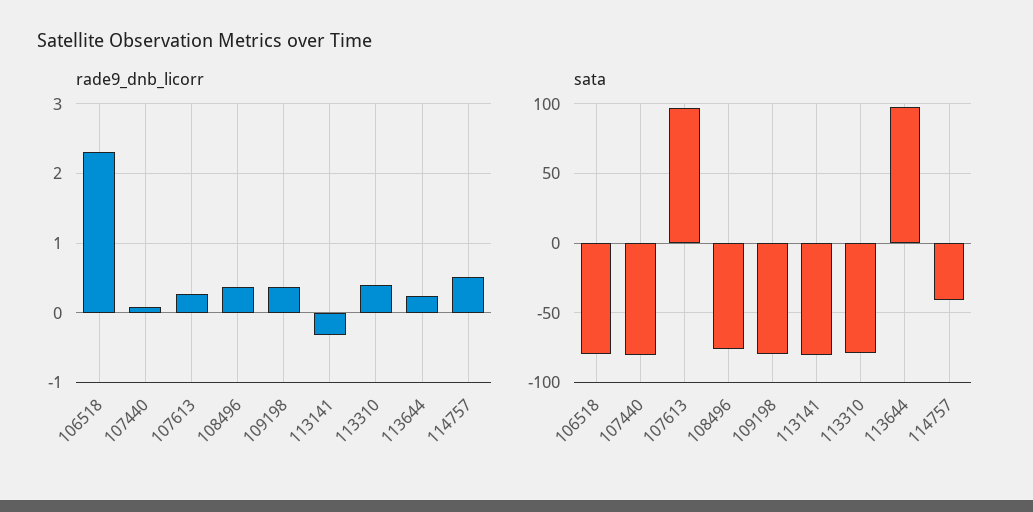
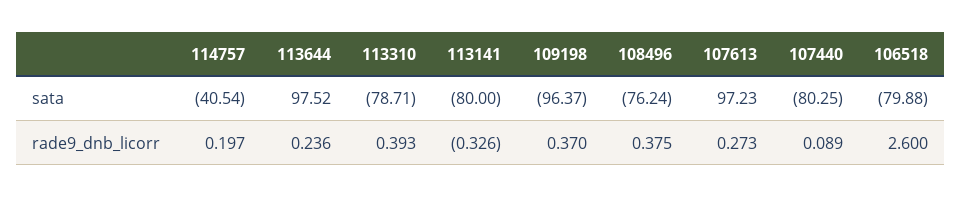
  {
    "rade9_dnb_licorr": {
-     "106518": 2.3,
+     "106518": 2.6,
      "107440": 0.089,
      "107613": 0.273,
      "108496": 0.375,
      "109198": 0.37,
      "113141": -0.326,
      "113310": 0.393,
      "113644": 0.236,
-     "114757": 0.5
+     "114757": 0.197
    },
    "sata": {
      "106518": -79.88,
      "107440": -80.25,
      "107613": 97.23,
      "108496": -76.24,
-     "109198": -80,
+     "109198": -96.37,
      "113141": -80,
      "113310": -78.71,
      "113644": 97.52,
      "114757": -40.54
    }
  }

